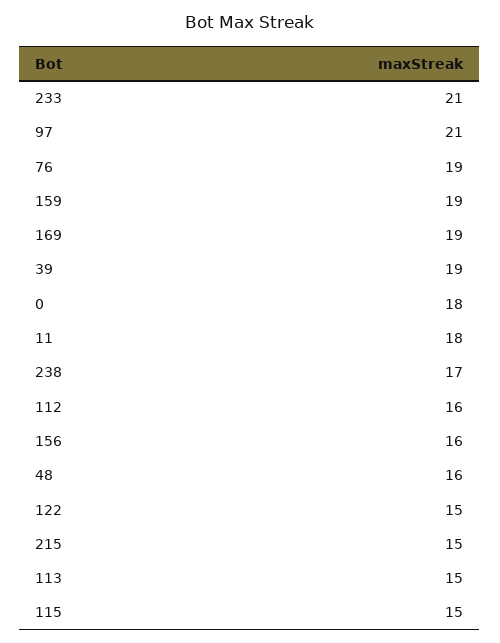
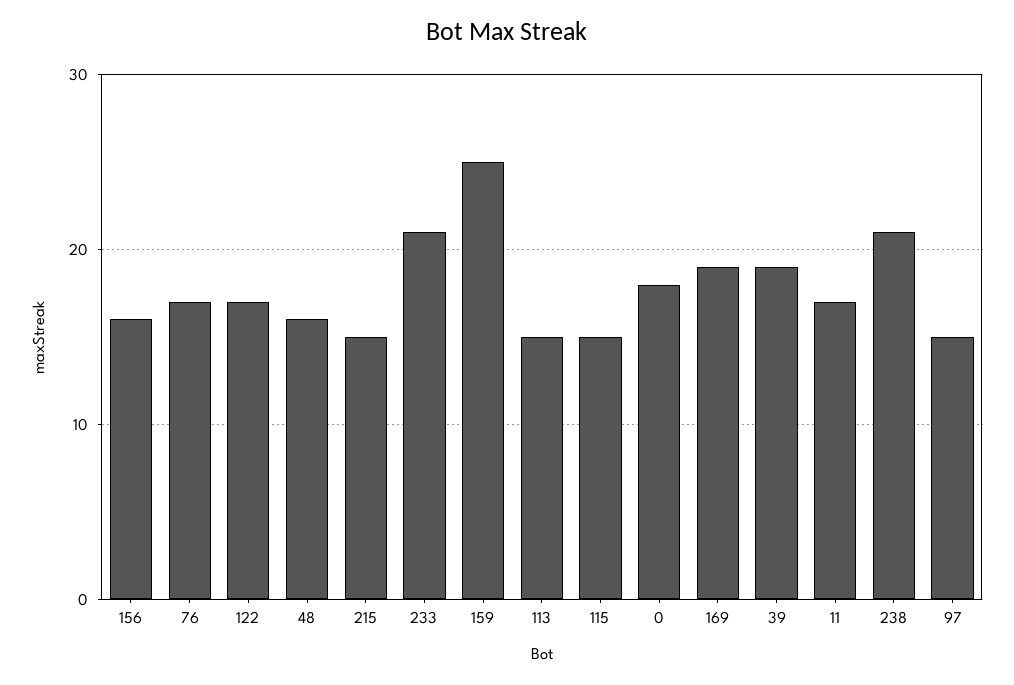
  {
    "233": 21,
-   "97": 21,
+   "97": 15,
-   "76": 19,
+   "76": 17,
-   "159": 19,
+   "159": 25,
    "169": 19,
    "39": 19,
    "0": 18,
-   "11": 18,
+   "11": 17,
-   "238": 17,
+   "238": 21,
-   "112": 16,
    "156": 16,
    "48": 16,
-   "122": 15,
+   "122": 17,
    "215": 15,
    "113": 15,
    "115": 15
  }

